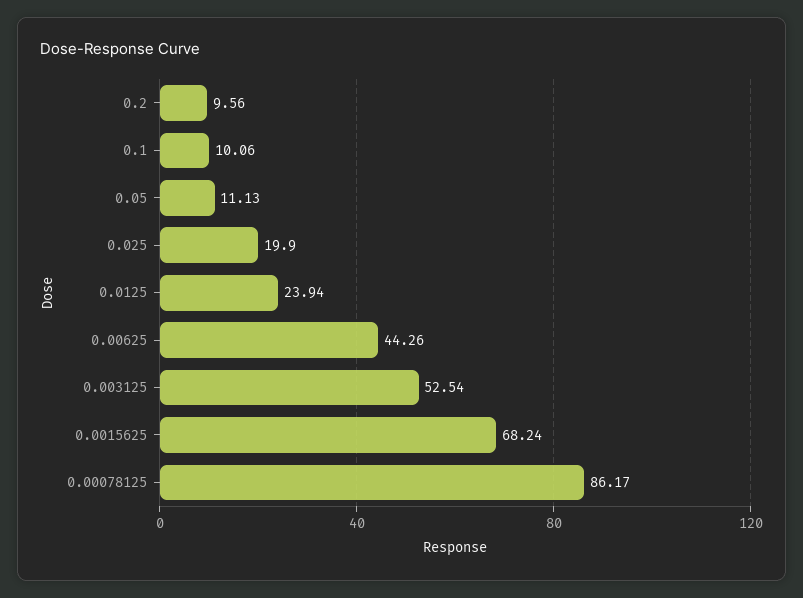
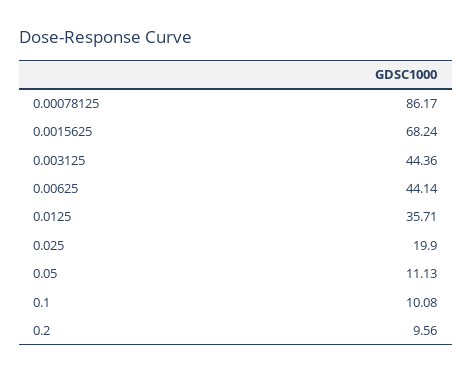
  {
    "0.2": 9.56,
-   "0.1": 10.06,
+   "0.1": 10.08,
    "0.05": 11.13,
    "0.025": 19.9,
-   "0.0125": 23.94,
+   "0.0125": 35.71,
-   "0.00625": 44.26,
+   "0.00625": 44.14,
-   "0.003125": 52.54,
+   "0.003125": 44.36,
    "0.0015625": 68.24,
    "0.00078125": 86.17
  }

